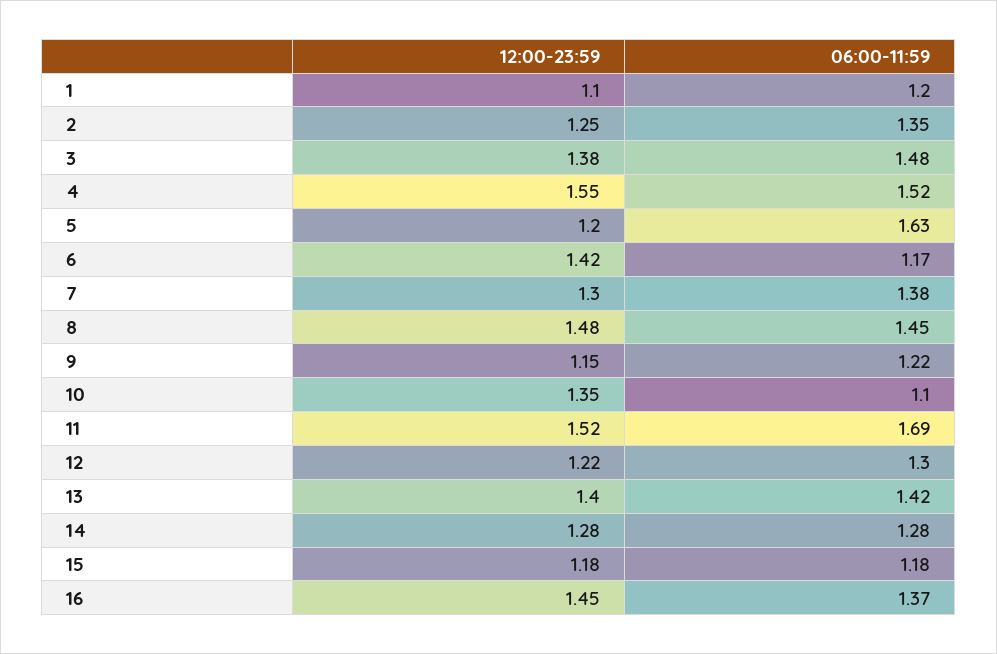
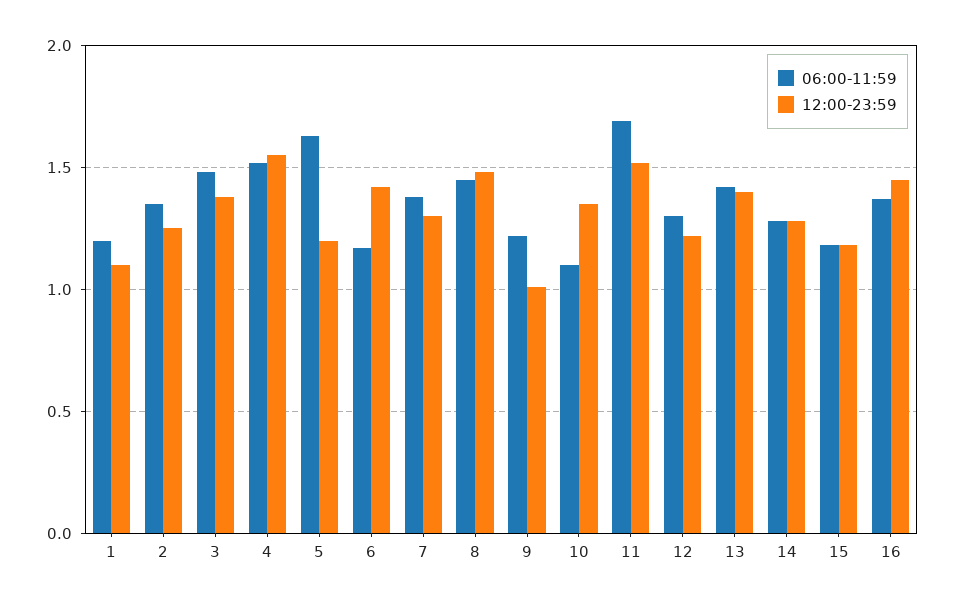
  {
    "12:00-23:59": {
      "1": 1.1,
      "2": 1.25,
      "3": 1.38,
      "4": 1.55,
      "5": 1.2,
      "6": 1.42,
      "7": 1.3,
      "8": 1.48,
-     "9": 1.15,
+     "9": 1,
      "10": 1.35,
      "11": 1.52,
      "12": 1.22,
      "13": 1.4,
      "14": 1.28,
      "15": 1.18,
      "16": 1.45
    },
    "06:00-11:59": {
      "1": 1.2,
      "2": 1.35,
      "3": 1.48,
      "4": 1.52,
      "5": 1.63,
      "6": 1.17,
      "7": 1.38,
      "8": 1.45,
      "9": 1.22,
      "10": 1.1,
      "11": 1.69,
      "12": 1.3,
      "13": 1.42,
      "14": 1.28,
      "15": 1.18,
      "16": 1.37
    }
  }

